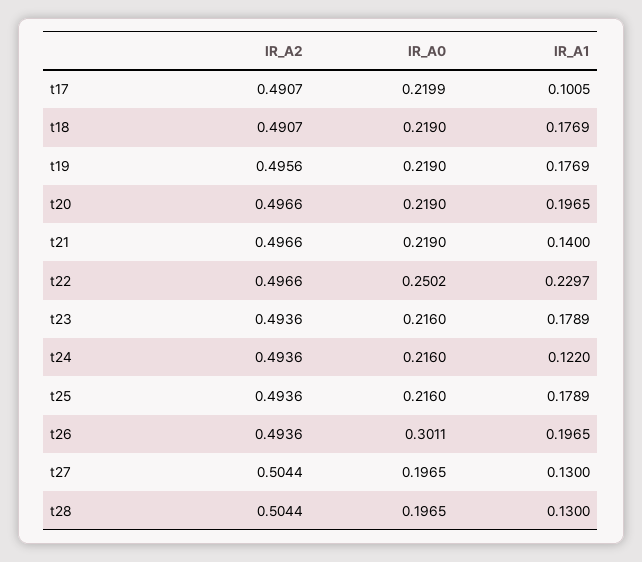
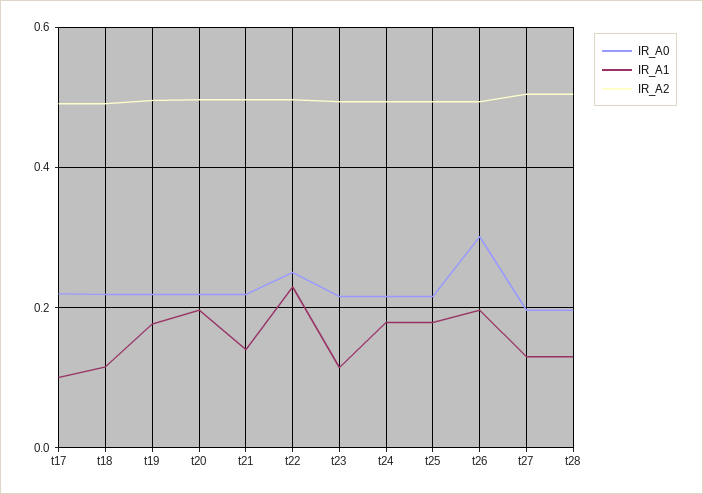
  {
    "IR_A2": {
      "t17": 0.4907,
      "t18": 0.4907,
      "t19": 0.4956,
      "t20": 0.4966,
      "t21": 0.4966,
      "t22": 0.4966,
      "t23": 0.4936,
      "t24": 0.4936,
      "t25": 0.4936,
      "t26": 0.4936,
      "t27": 0.5044,
      "t28": 0.5044
    },
    "IR_A0": {
      "t17": 0.2199,
      "t18": 0.219,
      "t19": 0.219,
      "t20": 0.219,
      "t21": 0.219,
      "t22": 0.2502,
      "t23": 0.216,
      "t24": 0.216,
      "t25": 0.216,
      "t26": 0.3011,
      "t27": 0.1965,
      "t28": 0.1965
    },
    "IR_A1": {
      "t17": 0.1005,
-     "t18": 0.1769,
+     "t18": 0.12,
      "t19": 0.1769,
      "t20": 0.1965,
      "t21": 0.14,
      "t22": 0.2297,
-     "t23": 0.1789,
+     "t23": 0.12,
-     "t24": 0.122,
+     "t24": 0.18,
      "t25": 0.1789,
      "t26": 0.1965,
      "t27": 0.13,
      "t28": 0.13
    }
  }

